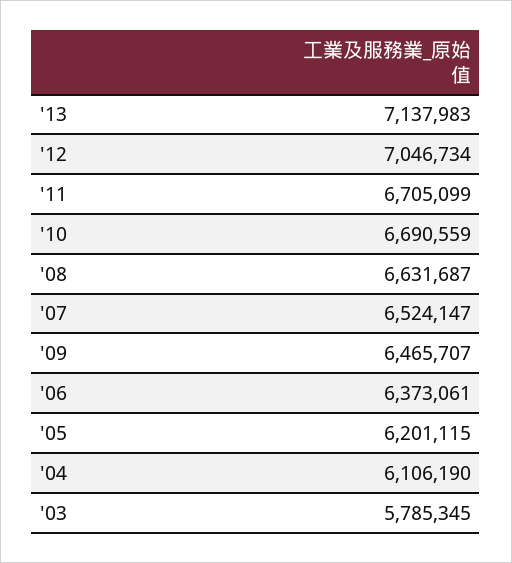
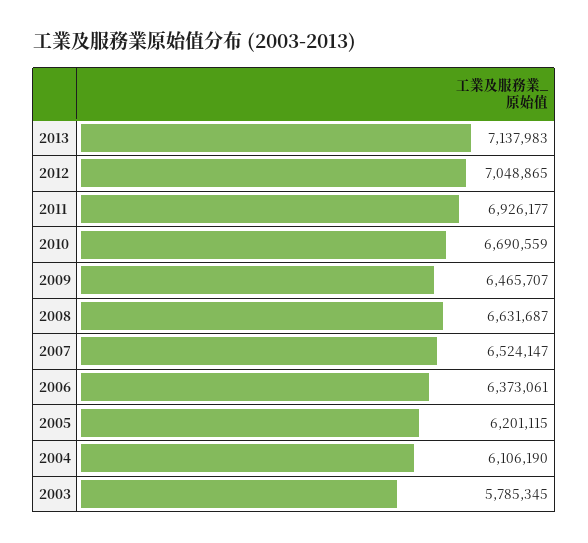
  {
    "'13": 7137983,
-   "'12": 7046734,
+   "'12": 7048865,
-   "'11": 6705099,
+   "'11": 6926177,
    "'10": 6690559,
    "'08": 6631687,
    "'07": 6524147,
    "'09": 6465707,
    "'06": 6373061,
    "'05": 6201115,
    "'04": 6106190,
    "'03": 5785345
  }

